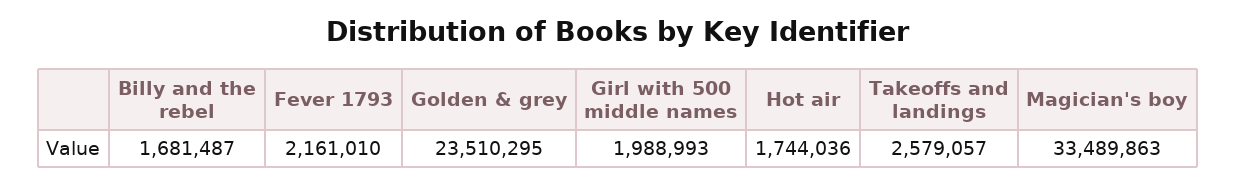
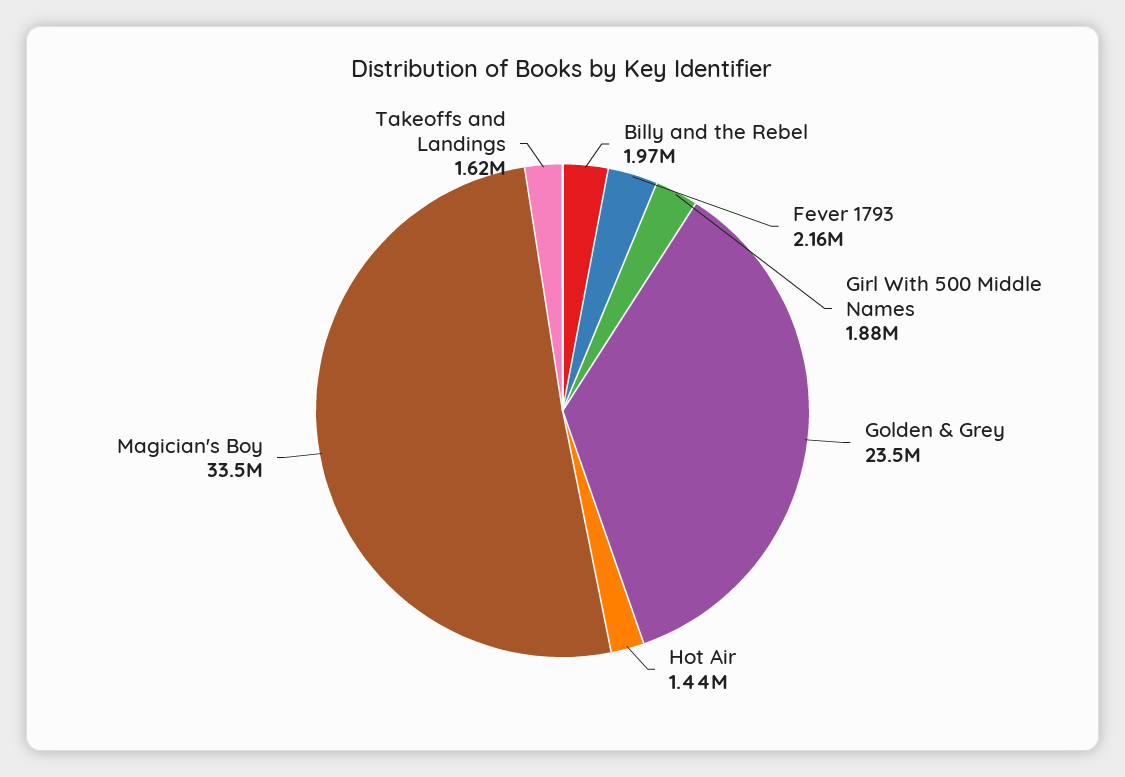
  {
-   "Billy and the rebel": 1681487,
+   "Billy and the rebel": 1970000,
    "Fever 1793": 2161010,
    "Golden & grey": 23510295,
-   "Girl with 500 middle names": 1988993,
+   "Girl with 500 middle names": 1880000,
-   "Hot air": 1744036,
+   "Hot air": 1440000,
-   "Takeoffs and landings": 2579057,
+   "Takeoffs and landings": 1620000,
    "Magician's boy": 33489863
  }

